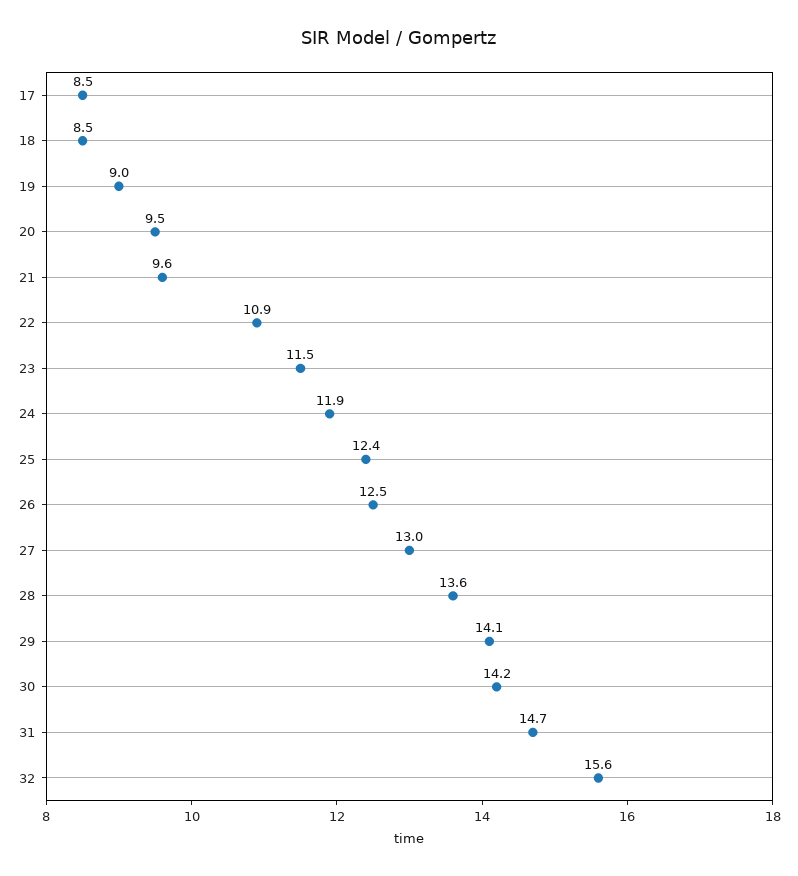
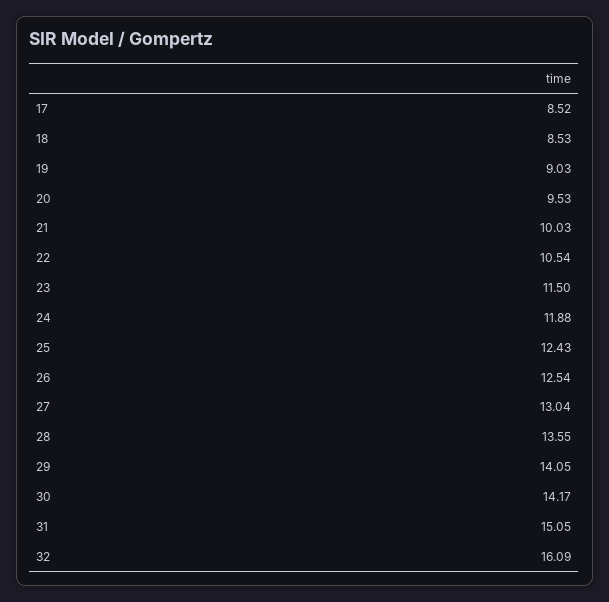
  {
    "17": 8.52,
    "18": 8.53,
    "19": 9.03,
    "20": 9.53,
-   "21": 9.6,
+   "21": 10.03,
-   "22": 10.9,
+   "22": 10.54,
    "23": 11.5,
    "24": 11.88,
    "25": 12.43,
    "26": 12.54,
    "27": 13.04,
    "28": 13.55,
    "29": 14.05,
    "30": 14.17,
-   "31": 14.7,
+   "31": 15.05,
-   "32": 15.6
+   "32": 16.09
  }

